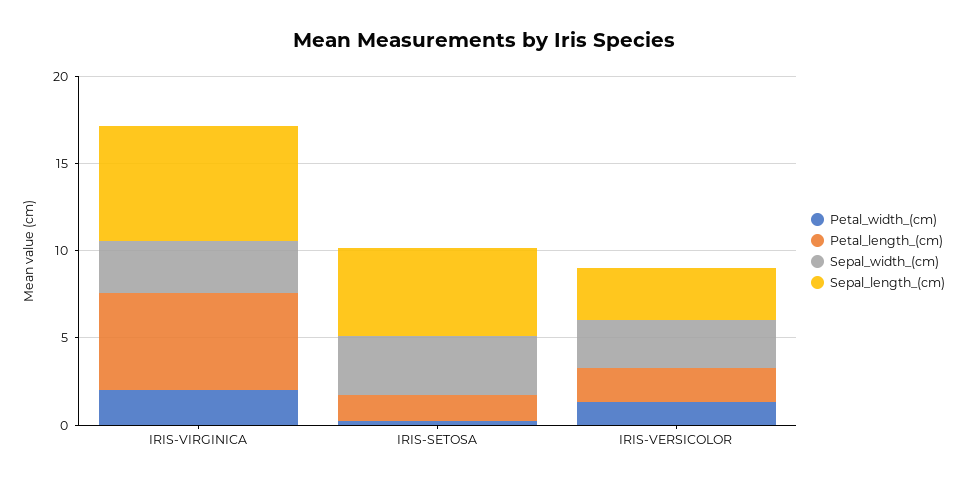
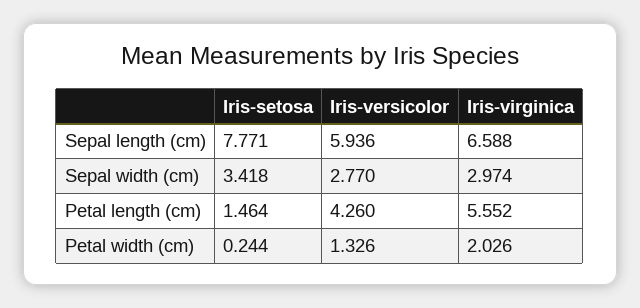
  {
    "Petal_width_(cm)": {
      "IRIS-VIRGINICA": 2.026,
      "IRIS-SETOSA": 0.244,
      "IRIS-VERSICOLOR": 1.326
    },
    "Petal_length_(cm)": {
      "IRIS-VIRGINICA": 5.552,
      "IRIS-SETOSA": 1.464,
-     "IRIS-VERSICOLOR": 2
+     "IRIS-VERSICOLOR": 4.26
    },
    "Sepal_width_(cm)": {
      "IRIS-VIRGINICA": 2.974,
      "IRIS-SETOSA": 3.418,
      "IRIS-VERSICOLOR": 2.77
    },
    "Sepal_length_(cm)": {
      "IRIS-VIRGINICA": 6.588,
-     "IRIS-SETOSA": 5,
+     "IRIS-SETOSA": 7.771,
-     "IRIS-VERSICOLOR": 3
+     "IRIS-VERSICOLOR": 5.936
    }
  }

